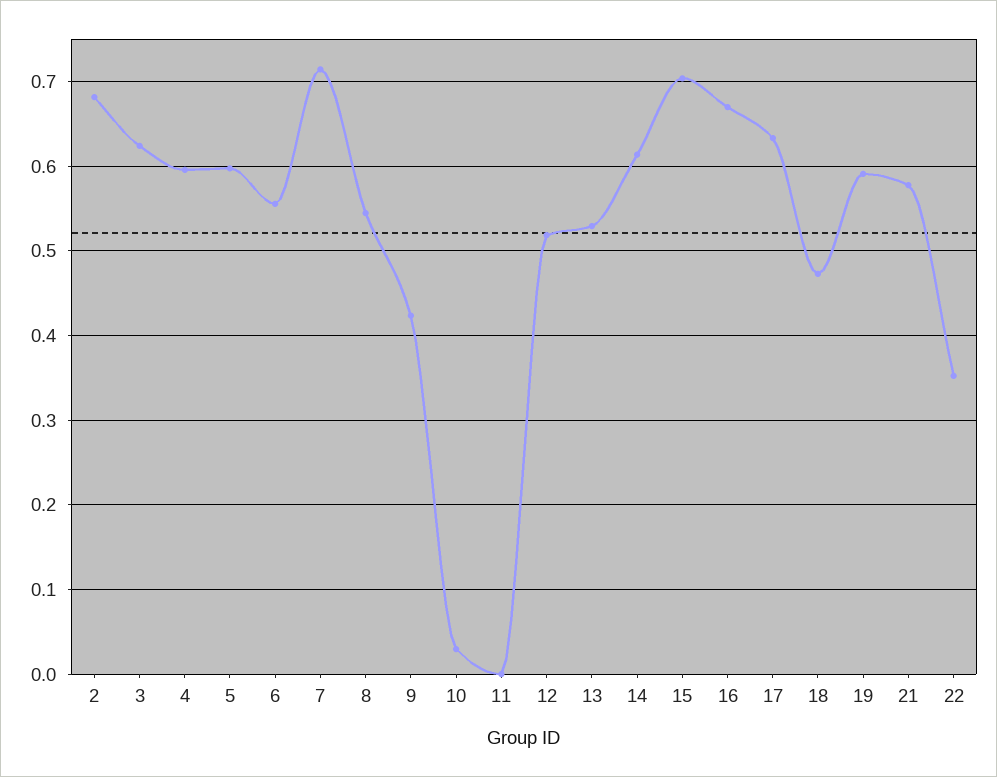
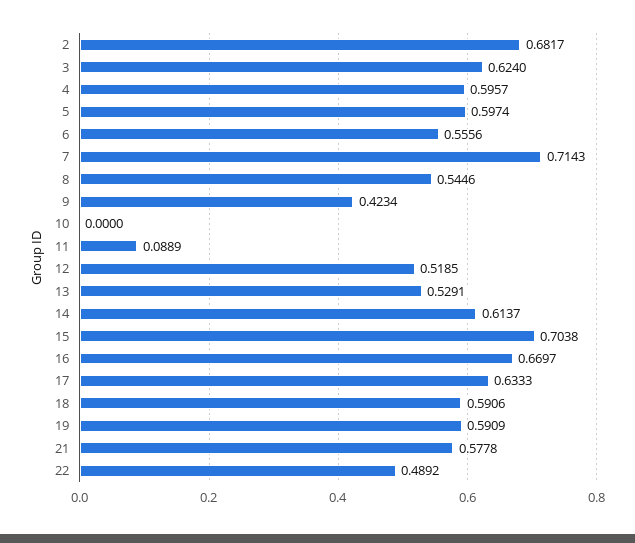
  {
    "2": 0.6817,
    "3": 0.624,
    "4": 0.5957,
    "5": 0.5974,
    "6": 0.5556,
    "7": 0.7143,
    "8": 0.5446,
    "9": 0.4234,
-   "10": 0.03,
+   "10": 0,
-   "11": 0,
+   "11": 0.0889,
    "12": 0.5185,
    "13": 0.5291,
    "14": 0.6137,
    "15": 0.7038,
    "16": 0.6697,
    "17": 0.6333,
-   "18": 0.47,
+   "18": 0.5906,
    "19": 0.5909,
    "21": 0.5778,
-   "22": 0.35
+   "22": 0.4892
  }

